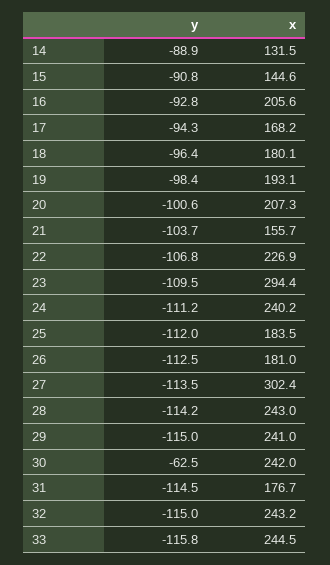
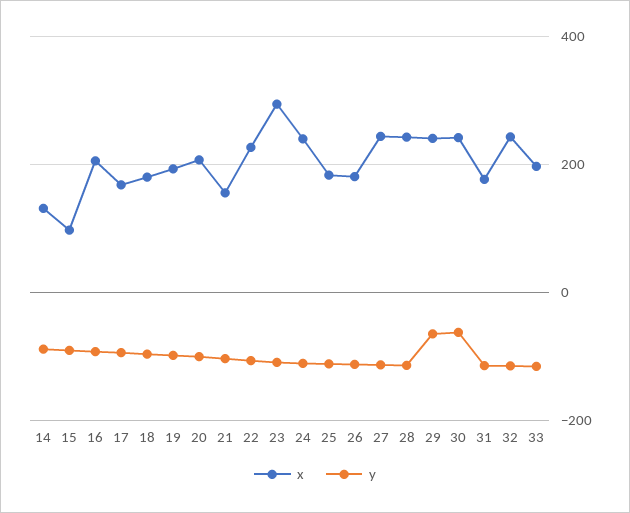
  {
    "y": {
      "14": -88.9,
      "15": -90.8,
      "16": -92.8,
      "17": -94.3,
      "18": -96.4,
      "19": -98.4,
      "20": -100.6,
      "21": -103.7,
      "22": -106.8,
      "23": -109.5,
      "24": -111.2,
      "25": -112,
      "26": -112.5,
      "27": -113.5,
      "28": -114.2,
-     "29": -115,
+     "29": -60,
      "30": -62.5,
      "31": -114.5,
      "32": -115,
      "33": -115.8
    },
    "x": {
      "14": 131.5,
-     "15": 144.6,
+     "15": 100,
      "16": 205.6,
      "17": 168.2,
      "18": 180.1,
      "19": 193.1,
      "20": 207.3,
      "21": 155.7,
      "22": 226.9,
      "23": 294.4,
      "24": 240.2,
      "25": 183.5,
      "26": 181,
-     "27": 302.4,
+     "27": 240,
      "28": 243,
      "29": 241,
      "30": 242,
      "31": 176.7,
      "32": 243.2,
-     "33": 244.5
+     "33": 200
    }
  }

